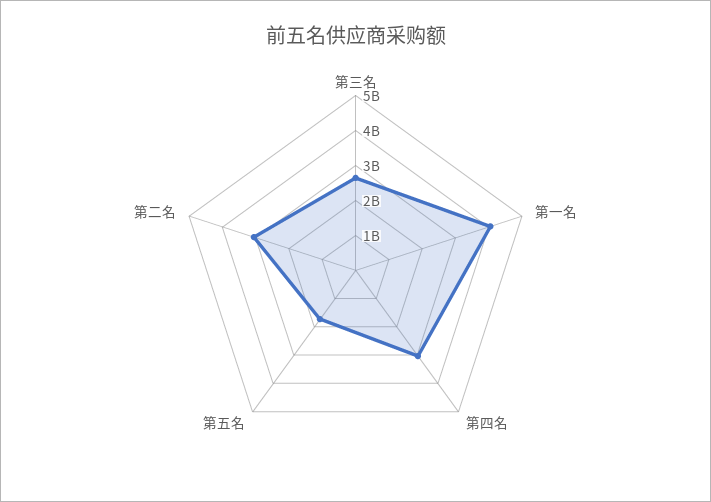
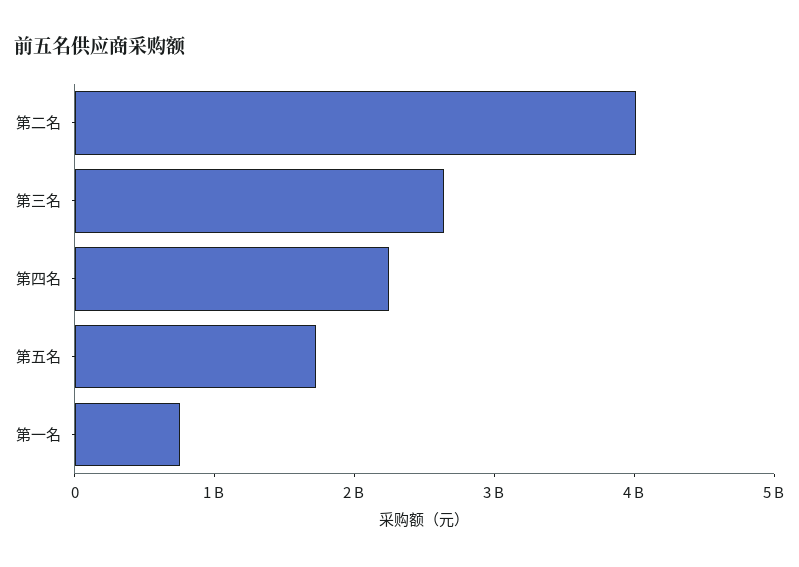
  {
    "第三名": 2600000000,
-   "第一名": 4000000000,
+   "第一名": 800000000,
-   "第四名": 3000000000,
+   "第四名": 2200000000,
    "第五名": 1800000000,
-   "第二名": 3000000000
+   "第二名": 4000000000
  }

